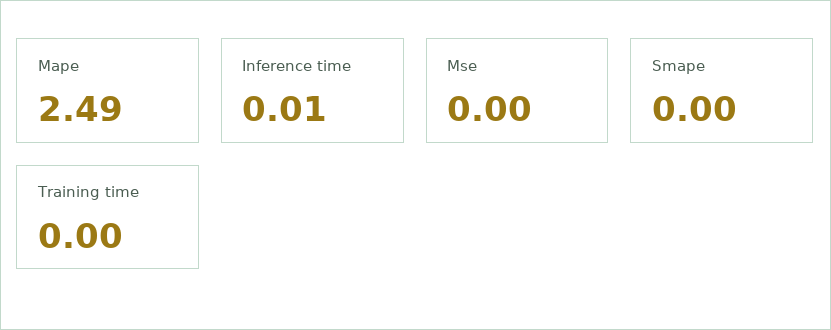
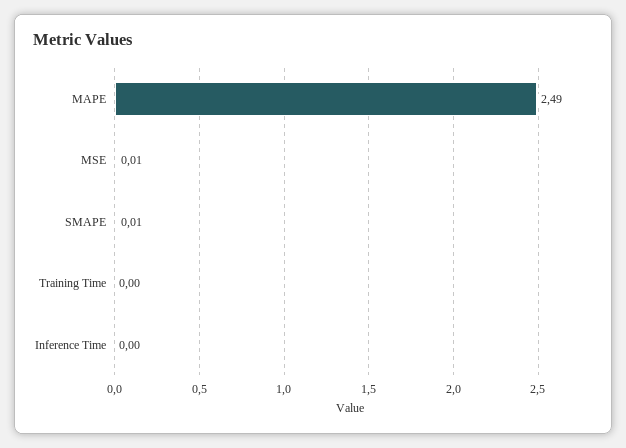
  {
    "Mape": 2.49,
-   "Inference time": 0.01,
+   "Inference time": 0,
-   "Mse": 0,
+   "Mse": 0.01,
-   "Smape": 0,
+   "Smape": 0.01,
    "Training time": 0
  }

